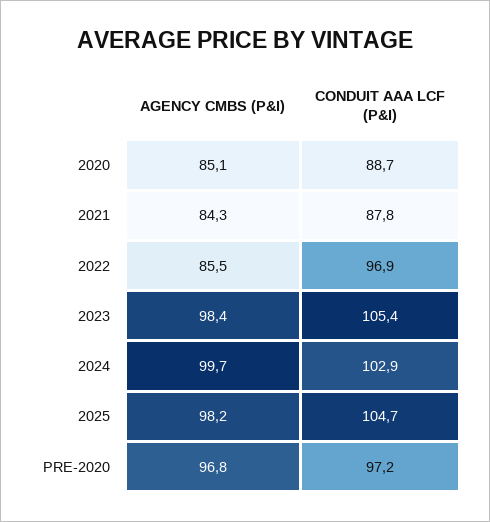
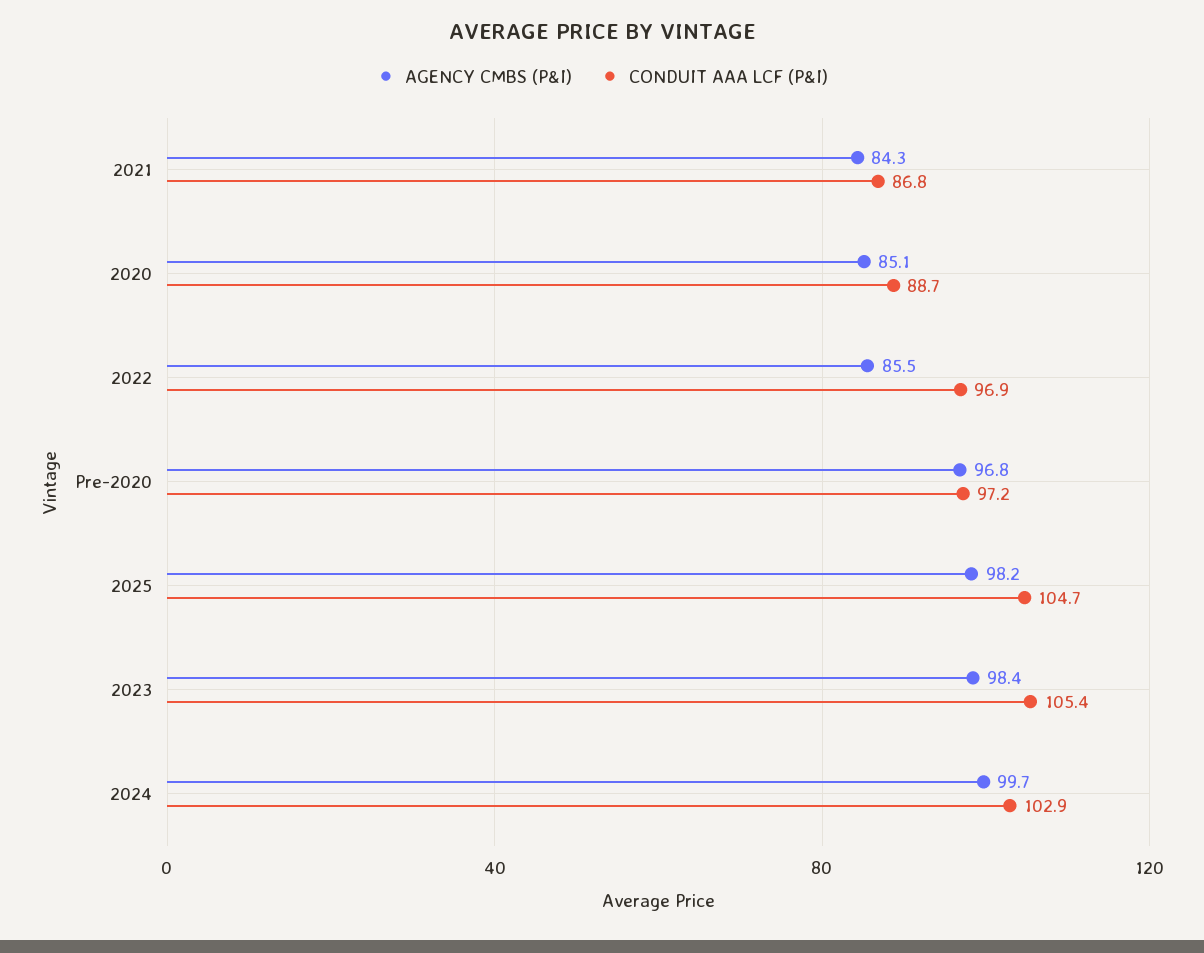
  {
    "AGENCY CMBS (P&I)": {
      "2020": 85.1,
      "2021": 84.3,
      "2022": 85.5,
      "2023": 98.4,
      "2024": 99.7,
      "2025": 98.2,
      "PRE-2020": 96.8
    },
    "CONDUIT AAA LCF (P&I)": {
      "2020": 88.7,
-     "2021": 87.8,
+     "2021": 86.8,
      "2022": 96.9,
      "2023": 105.4,
      "2024": 102.9,
      "2025": 104.7,
      "PRE-2020": 97.2
    }
  }

